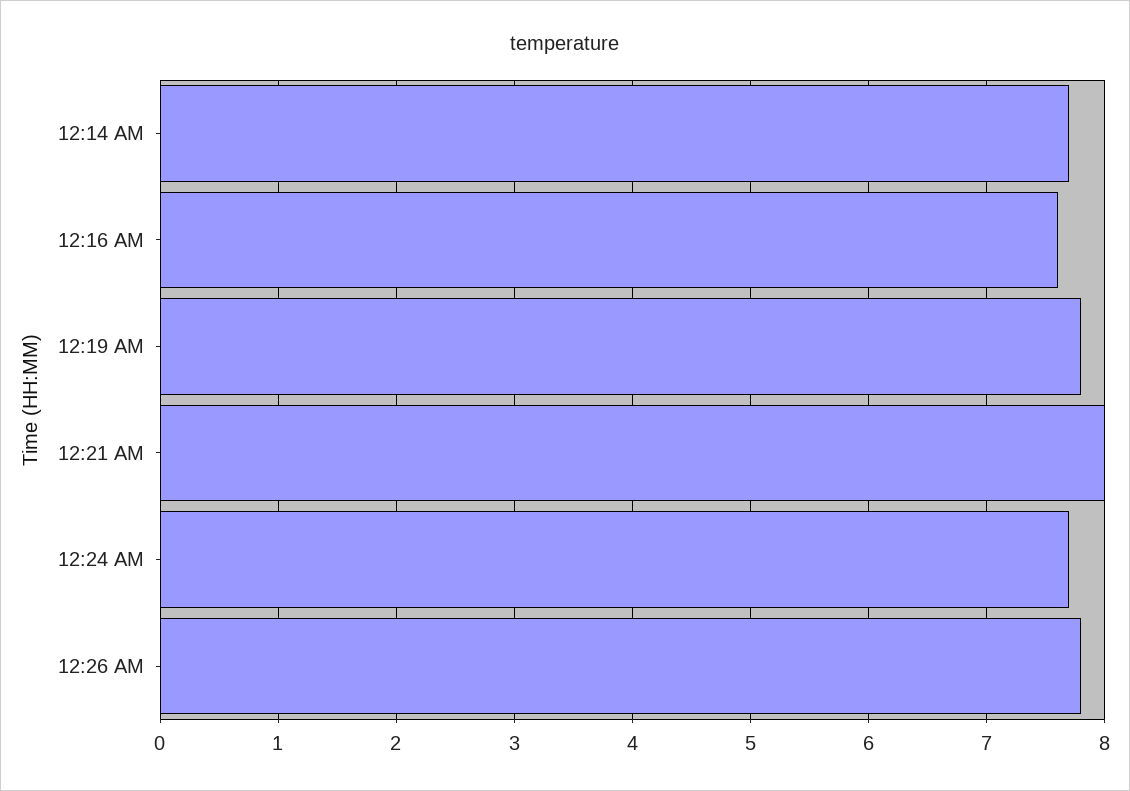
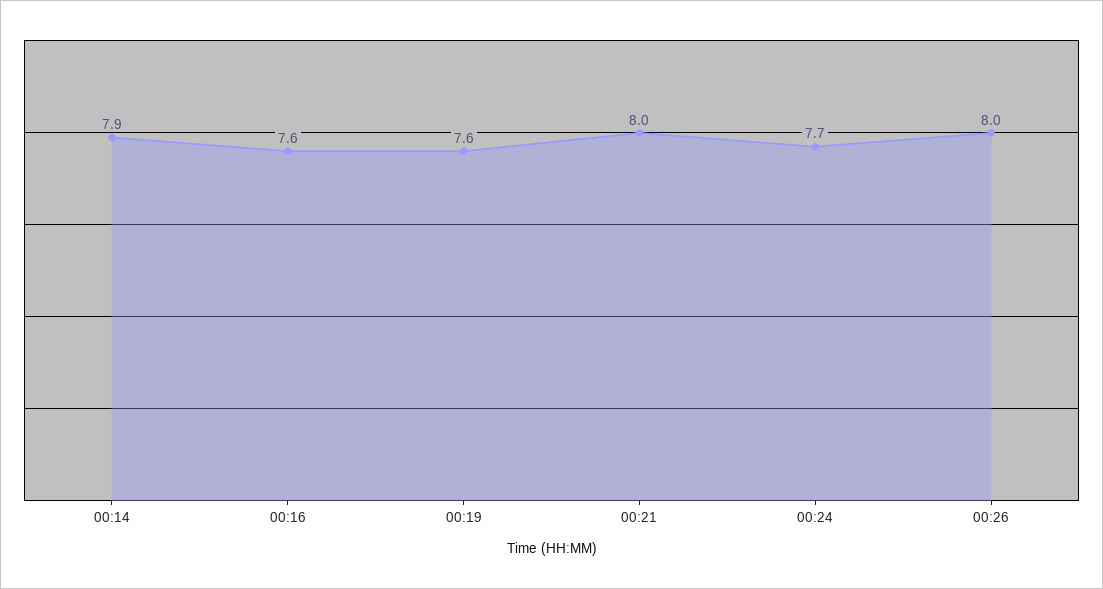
  {
-   "12:14 AM": 7.7,
+   "12:14 AM": 7.9,
    "12:16 AM": 7.6,
-   "12:19 AM": 7.8,
+   "12:19 AM": 7.6,
    "12:21 AM": 8,
    "12:24 AM": 7.7,
-   "12:26 AM": 7.8
+   "12:26 AM": 8
  }

